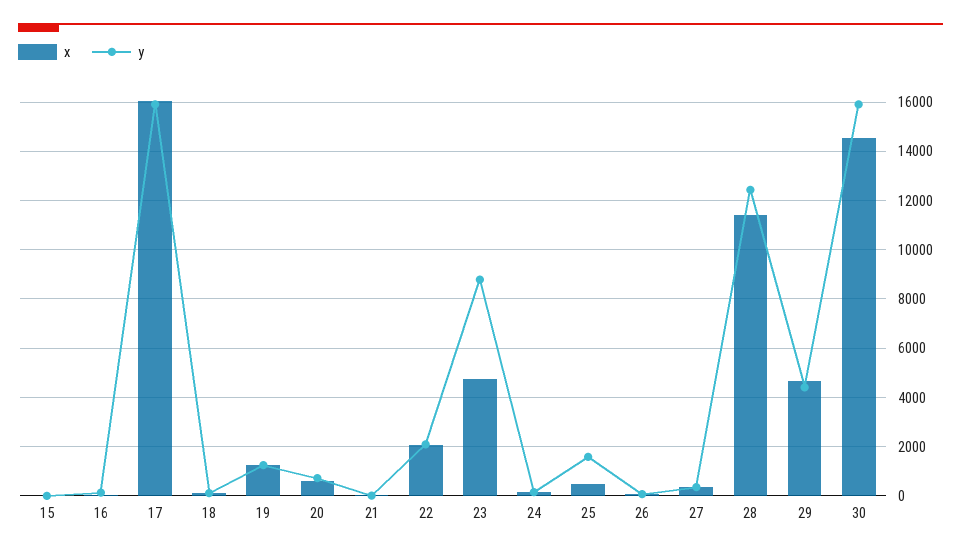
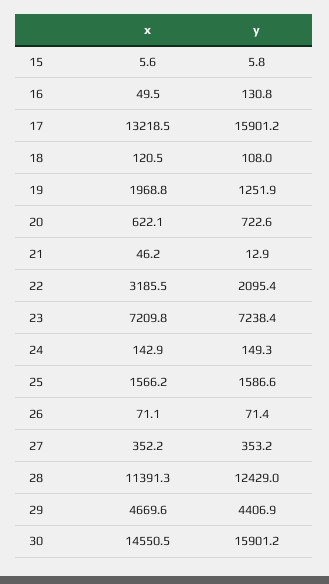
  {
    "x": {
      "15": 5.6,
      "16": 49.5,
-     "17": 16000,
+     "17": 13218.5,
      "18": 120.5,
-     "19": 1250,
+     "19": 1968.8,
      "20": 622.1,
      "21": 46.2,
-     "22": 2000,
+     "22": 3185.5,
-     "23": 4750,
+     "23": 7209.8,
      "24": 142.9,
-     "25": 500,
+     "25": 1566.2,
      "26": 71.1,
      "27": 352.2,
      "28": 11391.3,
      "29": 4669.6,
      "30": 14550.5
    },
    "y": {
      "15": 5.8,
      "16": 130.8,
      "17": 15901.2,
      "18": 108,
      "19": 1251.9,
      "20": 722.6,
      "21": 12.9,
      "22": 2095.4,
-     "23": 8750,
+     "23": 7238.4,
      "24": 149.3,
      "25": 1586.6,
      "26": 71.4,
      "27": 353.2,
      "28": 12429,
      "29": 4406.9,
      "30": 15901.2
    }
  }

